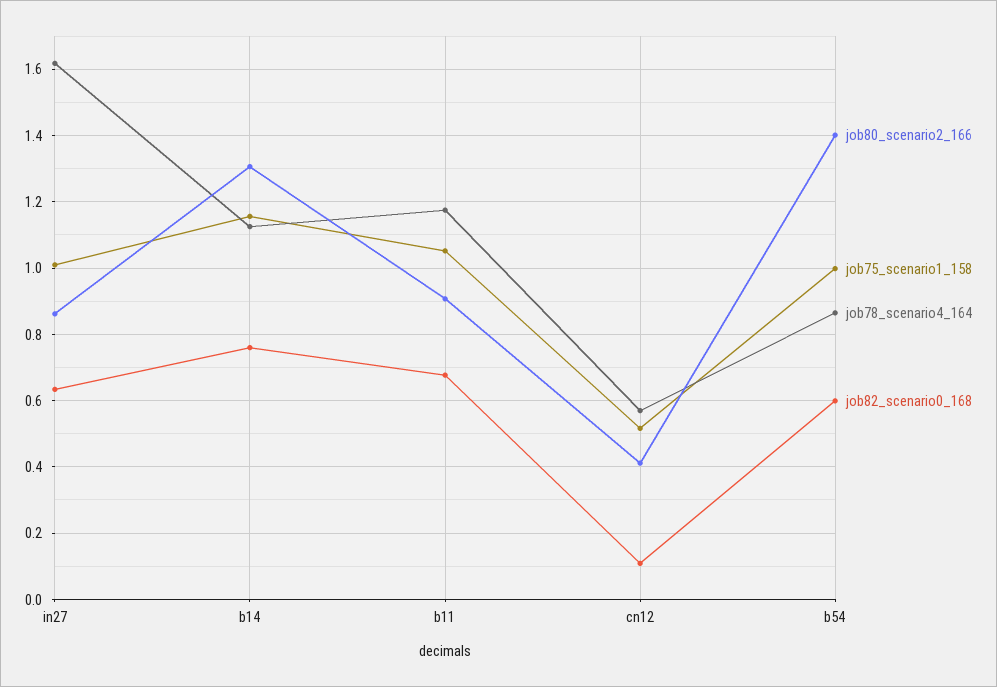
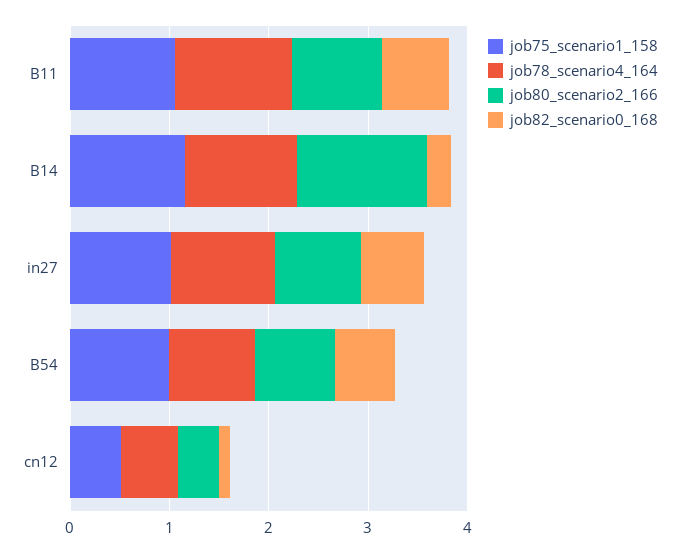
  {
    "job80_scenario2_166": {
      "in27": 0.86,
      "b14": 1.3,
      "b11": 0.9,
      "cn12": 0.42,
-     "b54": 1.4
+     "b54": 0.8
    },
    "job75_scenario1_158": {
      "in27": 1.02,
      "b14": 1.16,
      "b11": 1.06,
      "cn12": 0.52,
      "b54": 1
    },
    "job78_scenario4_164": {
-     "in27": 1.62,
+     "in27": 1,
      "b14": 1.12,
      "b11": 1.18,
      "cn12": 0.58,
      "b54": 0.86
    },
    "job82_scenario0_168": {
      "in27": 0.64,
-     "b14": 0.76,
+     "b14": 0.2,
      "b11": 0.68,
      "cn12": 0.1,
      "b54": 0.6
    }
  }

